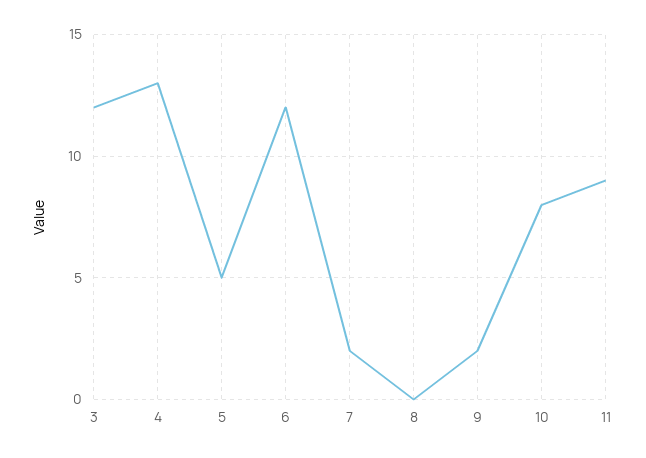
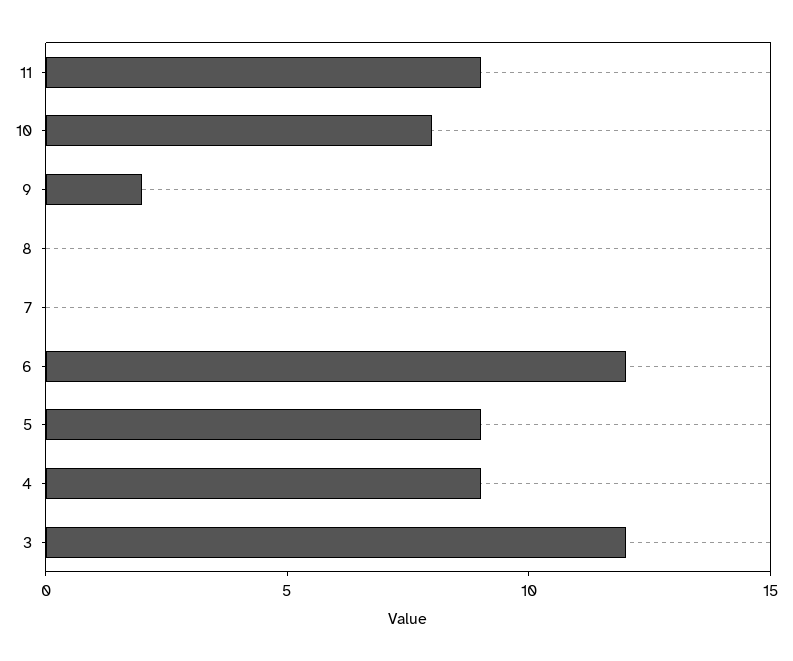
  {
    "3": 12,
-   "4": 13,
+   "4": 9,
-   "5": 5,
+   "5": 9,
    "6": 12,
-   "7": 2,
+   "7": 0,
    "8": 0,
    "9": 2,
    "10": 8,
    "11": 9
  }

